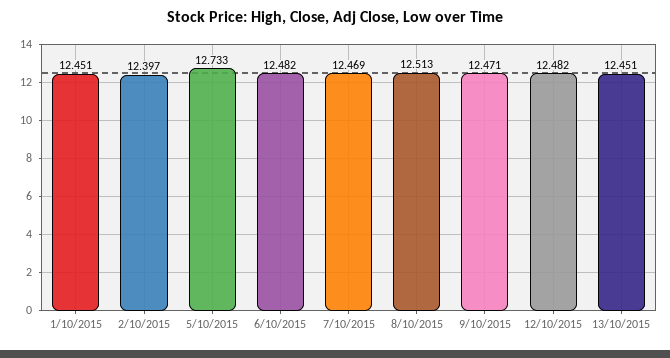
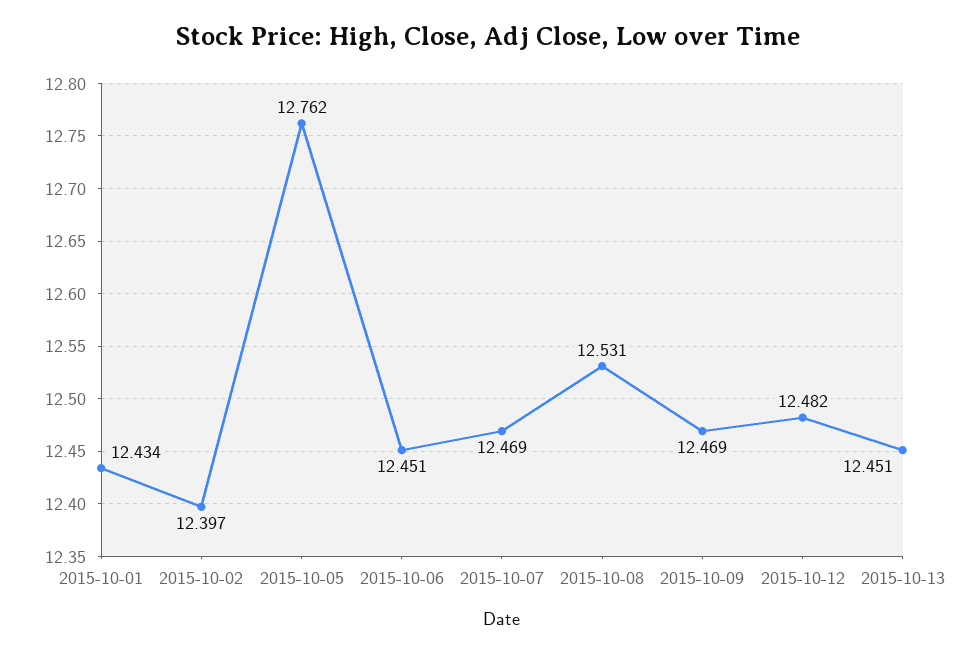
  {
-   "1/10/2015": 12.451,
+   "1/10/2015": 12.434,
    "2/10/2015": 12.397,
-   "5/10/2015": 12.733,
+   "5/10/2015": 12.762,
-   "6/10/2015": 12.482,
+   "6/10/2015": 12.451,
    "7/10/2015": 12.469,
-   "8/10/2015": 12.513,
+   "8/10/2015": 12.531,
-   "9/10/2015": 12.471,
+   "9/10/2015": 12.469,
    "12/10/2015": 12.482,
    "13/10/2015": 12.451
  }

